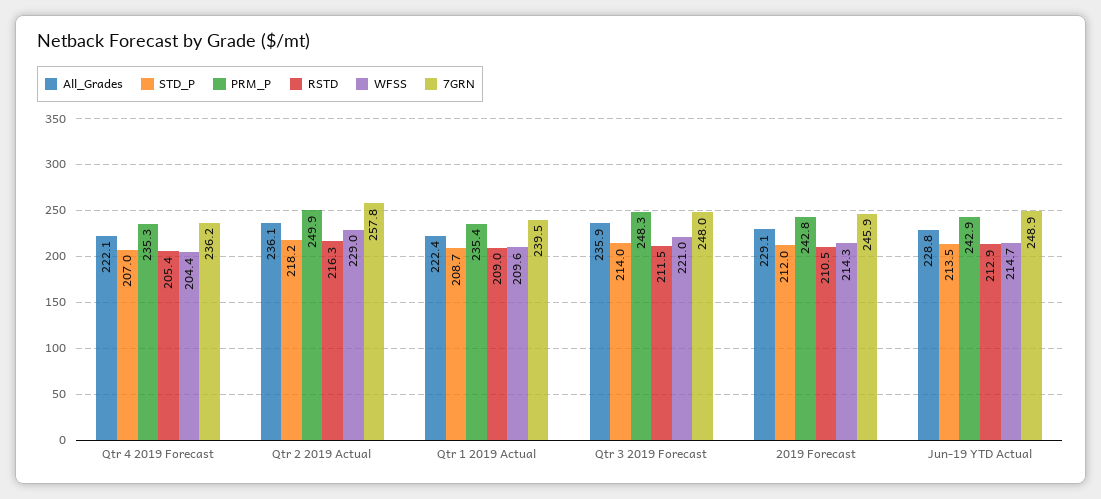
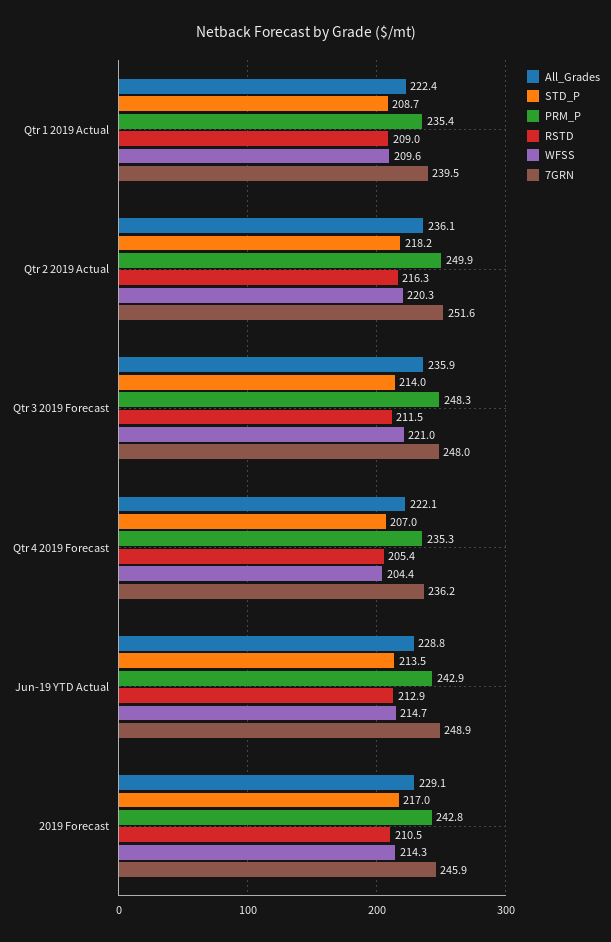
  {
    "All_Grades": {
      "Qtr 4 2019 Forecast": 222.1,
      "Qtr 2 2019 Actual": 236.1,
      "Qtr 1 2019 Actual": 222.4,
      "Qtr 3 2019 Forecast": 235.9,
      "2019 Forecast": 229.1,
      "Jun-19 YTD Actual": 228.8
    },
    "STD_P": {
      "Qtr 4 2019 Forecast": 207,
      "Qtr 2 2019 Actual": 218.2,
      "Qtr 1 2019 Actual": 208.7,
      "Qtr 3 2019 Forecast": 214,
-     "2019 Forecast": 212,
+     "2019 Forecast": 217,
      "Jun-19 YTD Actual": 213.5
    },
    "PRM_P": {
      "Qtr 4 2019 Forecast": 235.3,
      "Qtr 2 2019 Actual": 249.9,
      "Qtr 1 2019 Actual": 235.4,
      "Qtr 3 2019 Forecast": 248.3,
      "2019 Forecast": 242.8,
      "Jun-19 YTD Actual": 242.9
    },
    "RSTD": {
      "Qtr 4 2019 Forecast": 205.4,
      "Qtr 2 2019 Actual": 216.3,
      "Qtr 1 2019 Actual": 209,
      "Qtr 3 2019 Forecast": 211.5,
      "2019 Forecast": 210.5,
      "Jun-19 YTD Actual": 212.9
    },
    "WFSS": {
      "Qtr 4 2019 Forecast": 204.4,
-     "Qtr 2 2019 Actual": 229,
+     "Qtr 2 2019 Actual": 220.3,
      "Qtr 1 2019 Actual": 209.6,
      "Qtr 3 2019 Forecast": 221,
      "2019 Forecast": 214.3,
      "Jun-19 YTD Actual": 214.7
    },
    "7GRN": {
      "Qtr 4 2019 Forecast": 236.2,
-     "Qtr 2 2019 Actual": 257.8,
+     "Qtr 2 2019 Actual": 251.6,
      "Qtr 1 2019 Actual": 239.5,
      "Qtr 3 2019 Forecast": 248,
      "2019 Forecast": 245.9,
      "Jun-19 YTD Actual": 248.9
    }
  }

